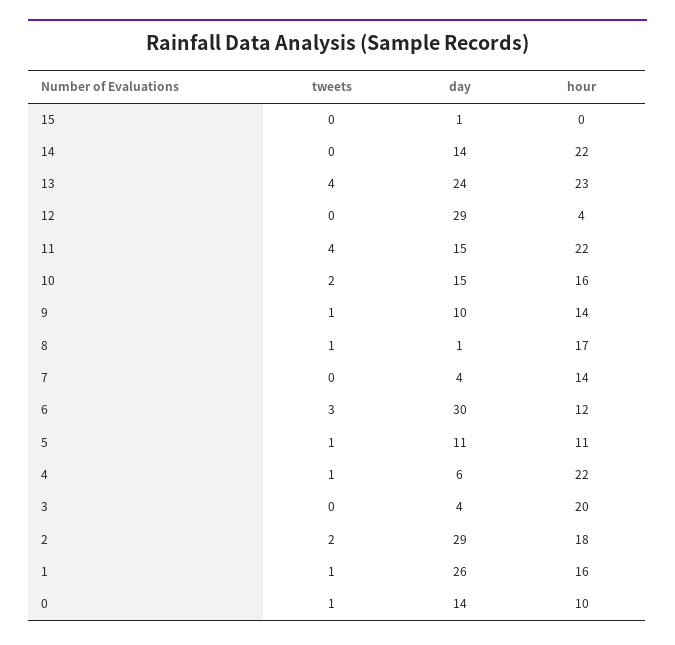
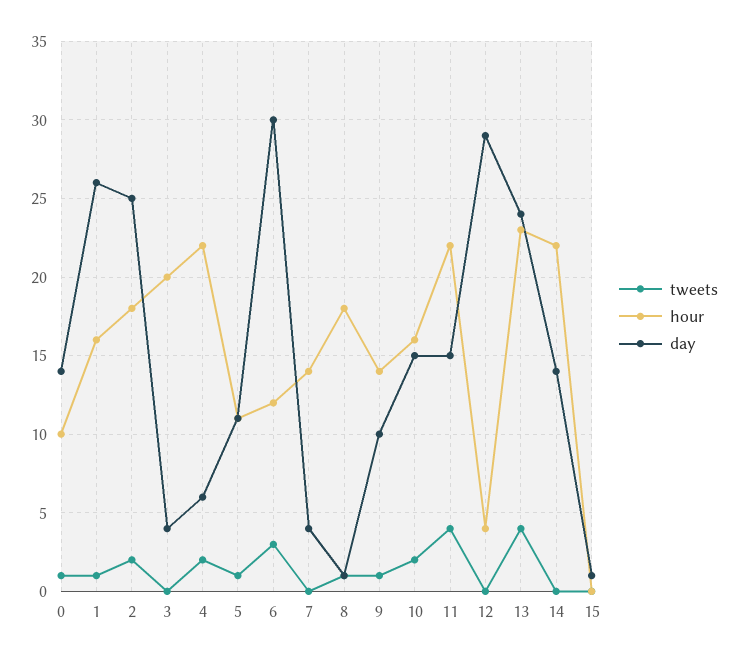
  {
    "tweets": {
      "15": 0,
      "14": 0,
      "13": 4,
      "12": 0,
      "11": 4,
      "10": 2,
      "9": 1,
      "8": 1,
      "7": 0,
      "6": 3,
      "5": 1,
-     "4": 1,
+     "4": 2,
      "3": 0,
      "2": 2,
      "1": 1,
      "0": 1
    },
    "day": {
      "15": 1,
      "14": 14,
      "13": 24,
      "12": 29,
      "11": 15,
      "10": 15,
      "9": 10,
      "8": 1,
      "7": 4,
      "6": 30,
      "5": 11,
      "4": 6,
      "3": 4,
-     "2": 29,
+     "2": 25,
      "1": 26,
      "0": 14
    },
    "hour": {
      "15": 0,
      "14": 22,
      "13": 23,
      "12": 4,
      "11": 22,
      "10": 16,
      "9": 14,
-     "8": 17,
+     "8": 18,
      "7": 14,
      "6": 12,
      "5": 11,
      "4": 22,
      "3": 20,
      "2": 18,
      "1": 16,
      "0": 10
    }
  }

